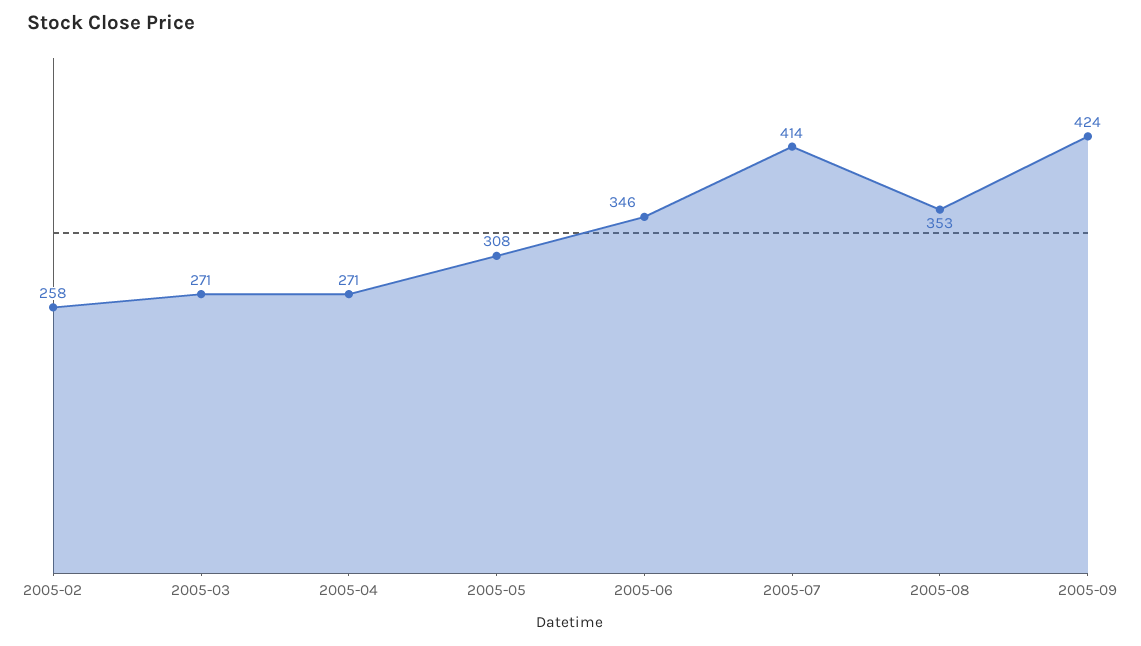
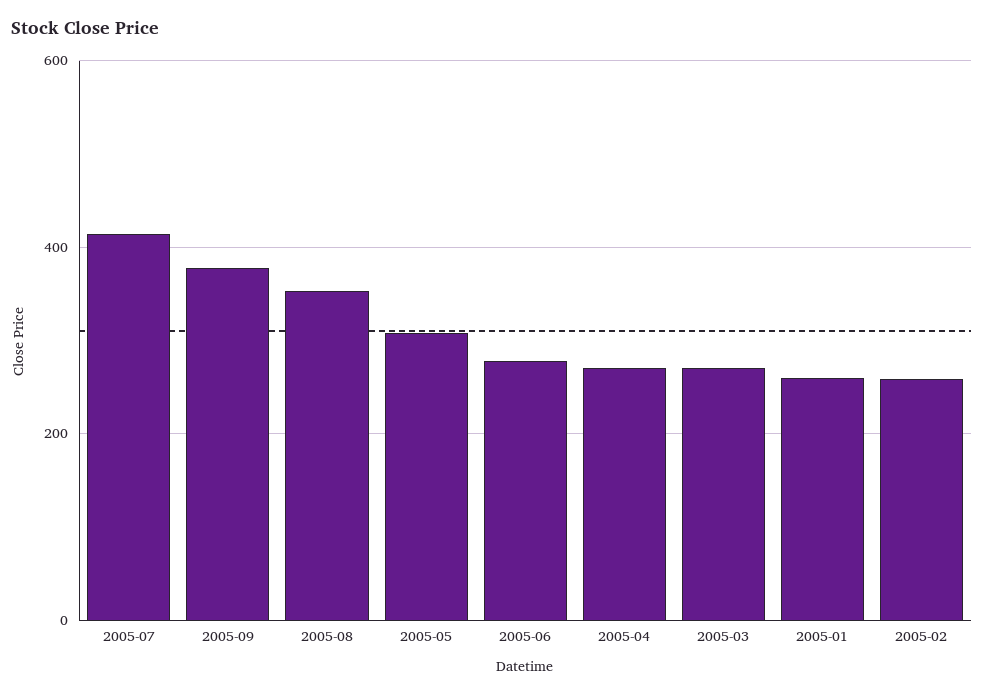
  {
    "2005-02": 258,
    "2005-03": 271,
    "2005-04": 271,
    "2005-05": 308,
-   "2005-06": 346,
+   "2005-06": 280,
    "2005-07": 414,
    "2005-08": 353,
-   "2005-09": 424
+   "2005-09": 380,
+   "2005-01": 260
  }

